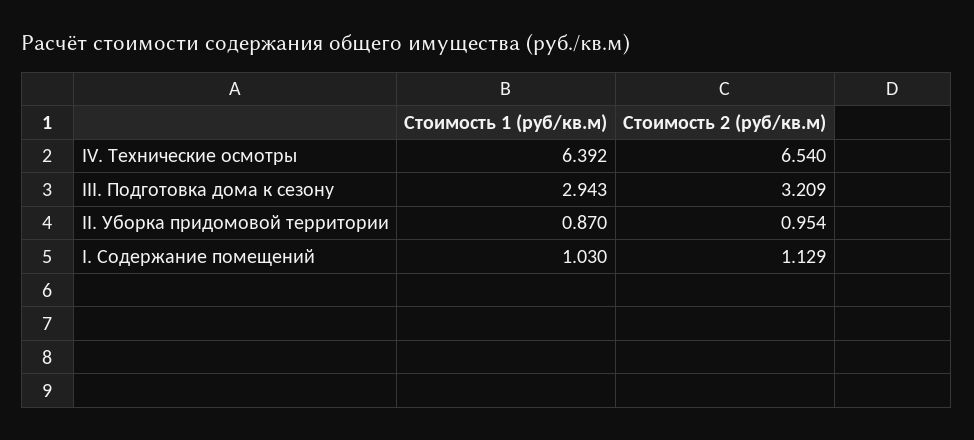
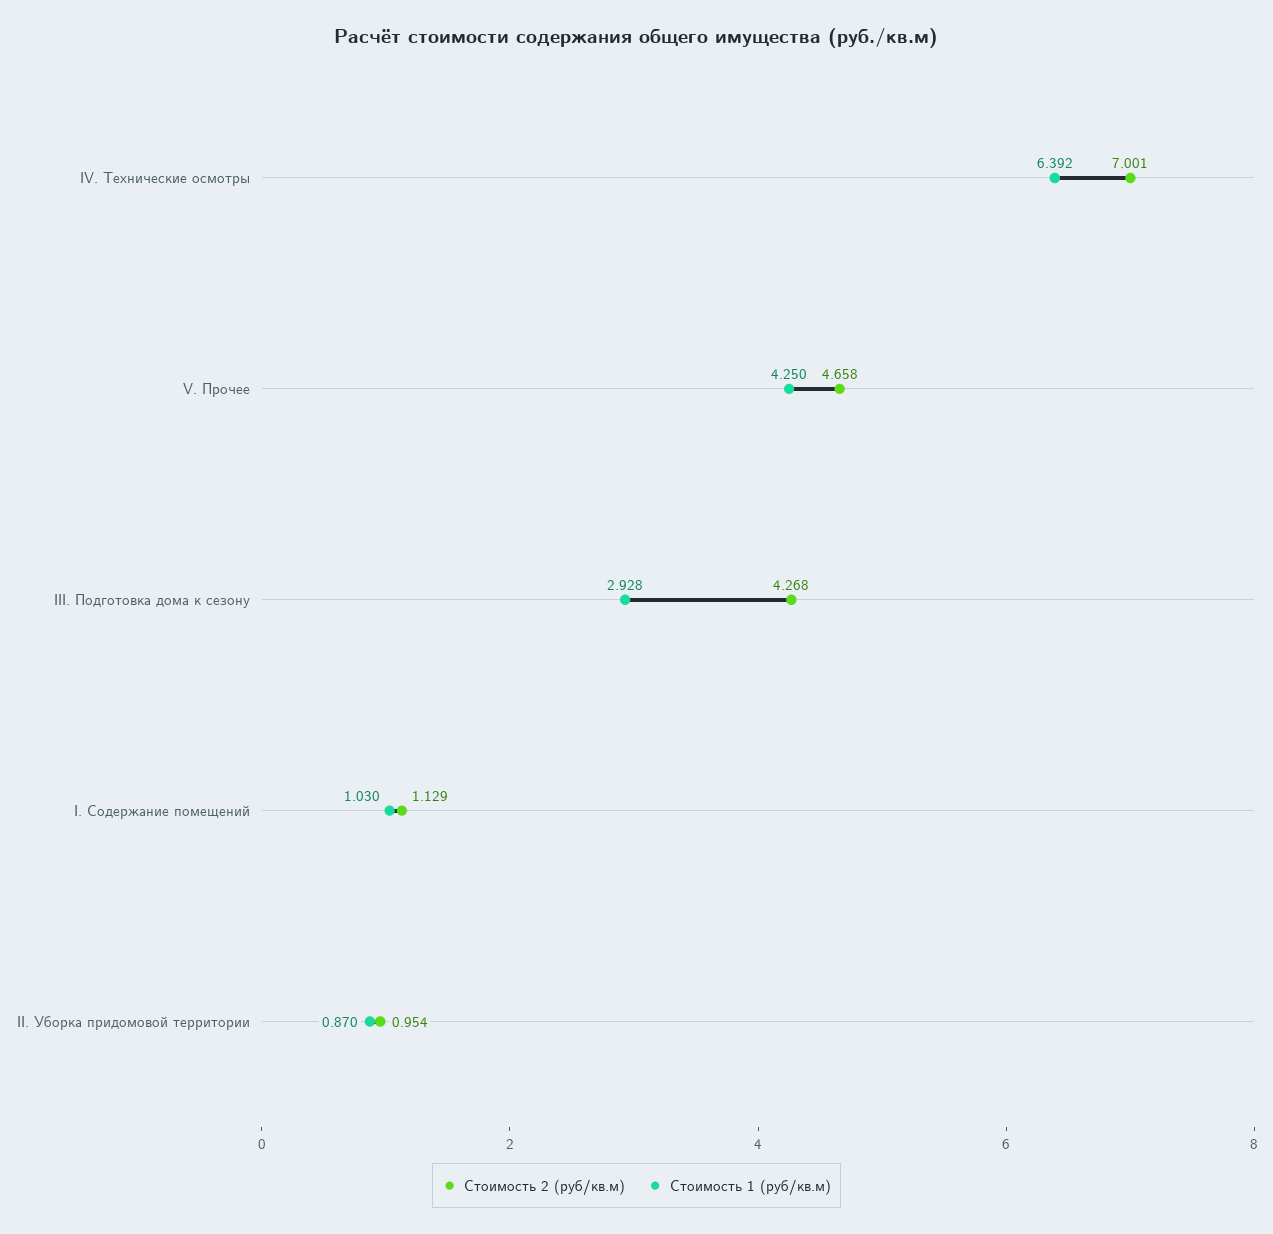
  {
    "Стоимость 1 (руб/кв.м)": {
      "IV. Технические осмотры": 6.392,
-     "III. Подготовка дома к сезону": 2.943,
+     "III. Подготовка дома к сезону": 2.928,
      "II. Уборка придомовой территории": 0.87,
-     "I. Содержание помещений": 1.03
+     "I. Содержание помещений": 1.03,
+     "V. Прочее": 4.25
    },
    "Стоимость 2 (руб/кв.м)": {
-     "IV. Технические осмотры": 6.54,
+     "IV. Технические осмотры": 7.001,
-     "III. Подготовка дома к сезону": 3.209,
+     "III. Подготовка дома к сезону": 4.268,
      "II. Уборка придомовой территории": 0.954,
-     "I. Содержание помещений": 1.129
+     "I. Содержание помещений": 1.129,
+     "V. Прочее": 4.658
    }
  }

